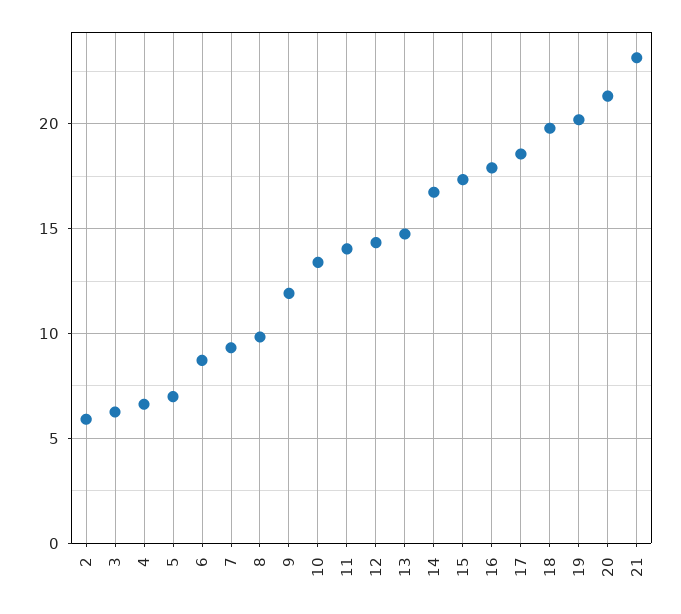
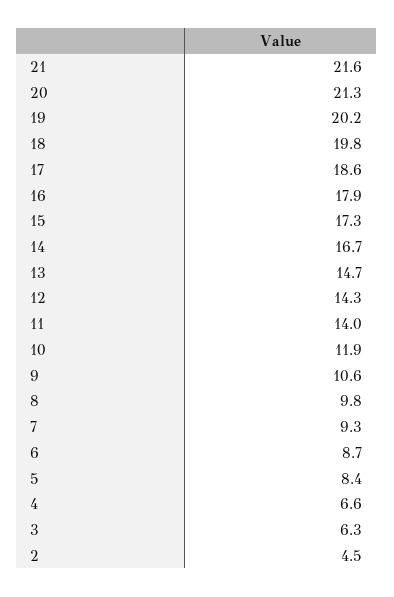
  {
-   "2": 6,
+   "2": 4.5,
    "3": 6.3,
    "4": 6.6,
-   "5": 7,
+   "5": 8.4,
    "6": 8.7,
    "7": 9.3,
    "8": 9.8,
-   "9": 12,
+   "9": 10.6,
-   "10": 13.5,
+   "10": 11.9,
    "11": 14,
    "12": 14.3,
    "13": 14.7,
    "14": 16.7,
    "15": 17.3,
    "16": 17.9,
    "17": 18.6,
    "18": 19.8,
    "19": 20.2,
    "20": 21.3,
-   "21": 23
+   "21": 21.6
  }

